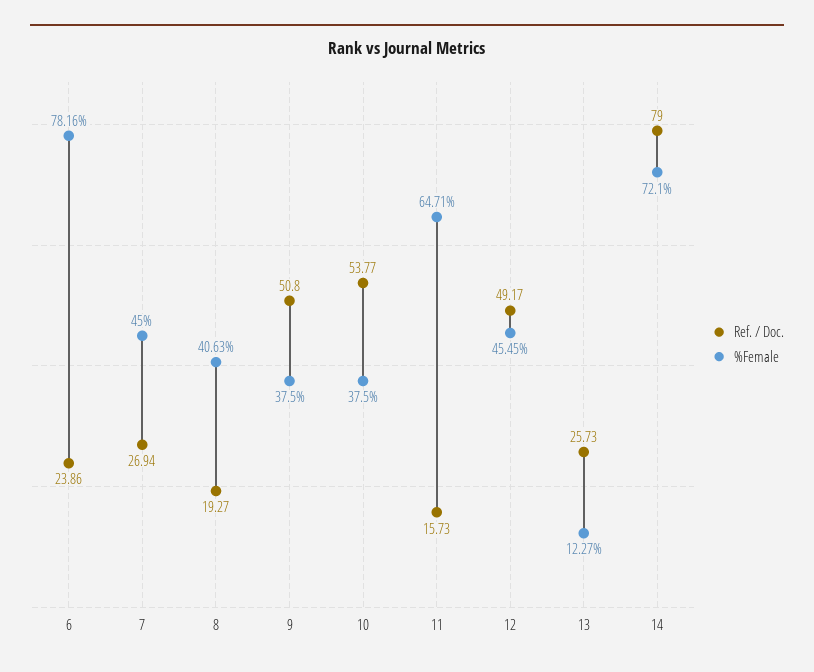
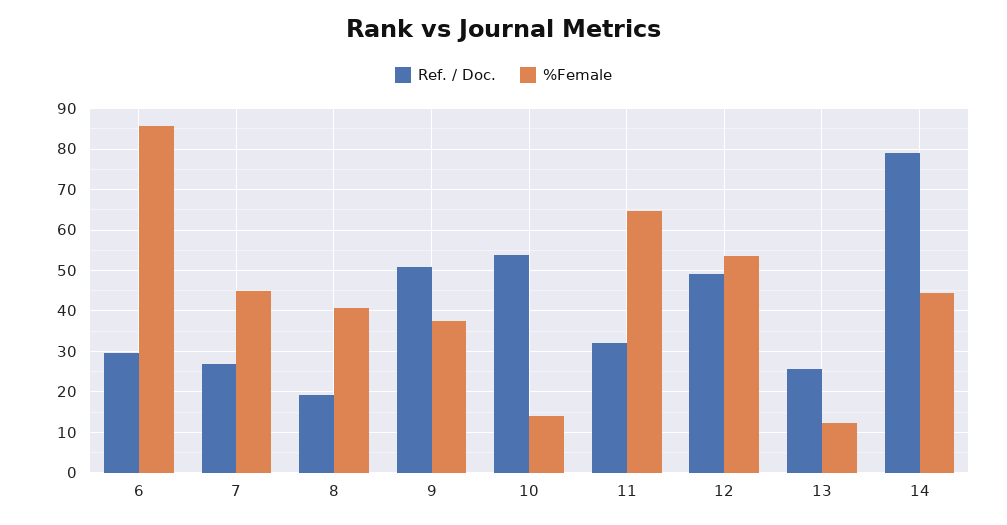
  {
    "Ref. / Doc.": {
-     "6": 23.86,
+     "6": 30,
      "7": 26.94,
      "8": 19.27,
      "9": 50.8,
      "10": 53.77,
-     "11": 15.73,
+     "11": 32,
      "12": 49.17,
      "13": 25.73,
      "14": 79
    },
    "%Female": {
-     "6": 78.16,
+     "6": 86,
      "7": 45,
      "8": 40.63,
      "9": 37.5,
-     "10": 37.5,
+     "10": 14,
      "11": 64.71,
-     "12": 45.45,
+     "12": 54,
      "13": 12.27,
-     "14": 72.1
+     "14": 44
    }
  }

